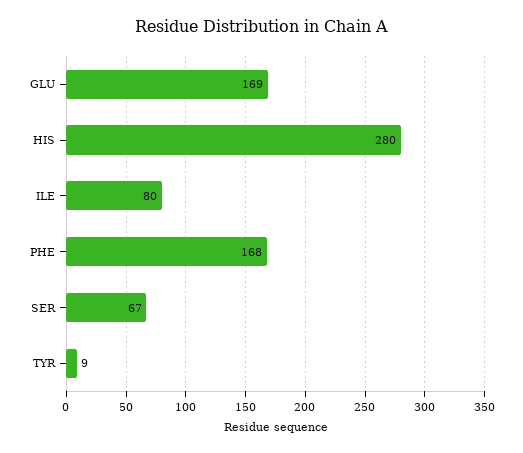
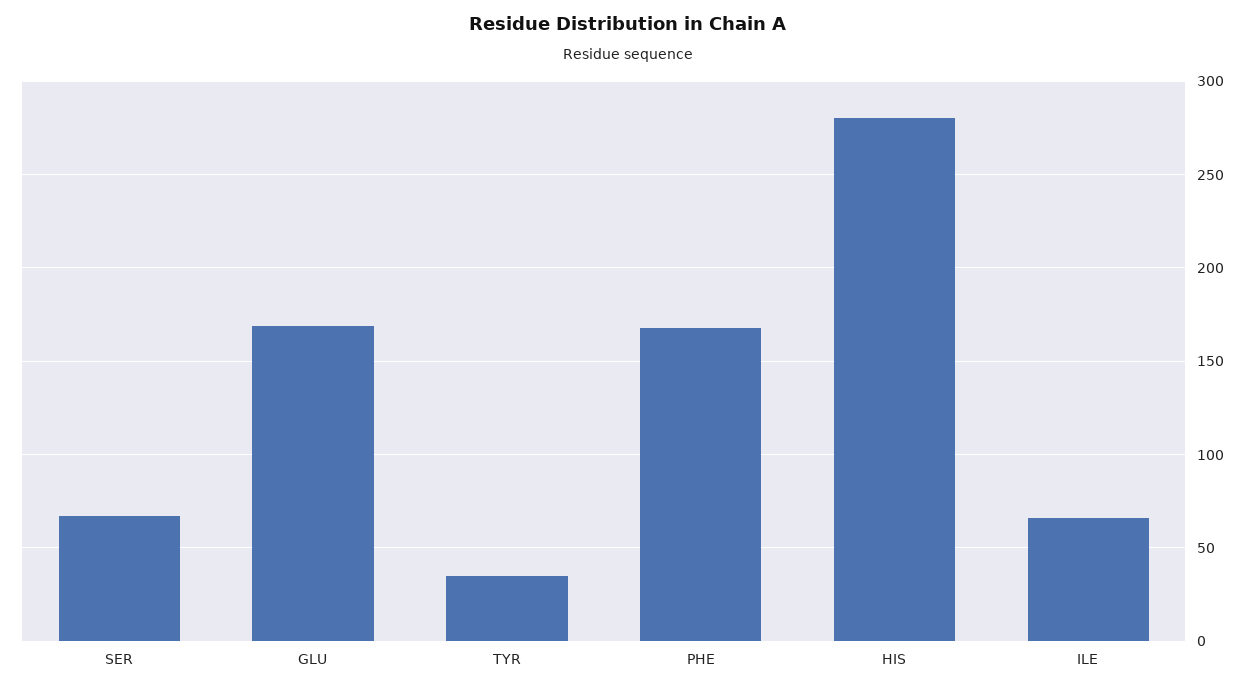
  {
    "GLU": 169,
    "HIS": 280,
-   "ILE": 80,
+   "ILE": 65,
    "PHE": 168,
    "SER": 67,
-   "TYR": 9
+   "TYR": 35
  }

